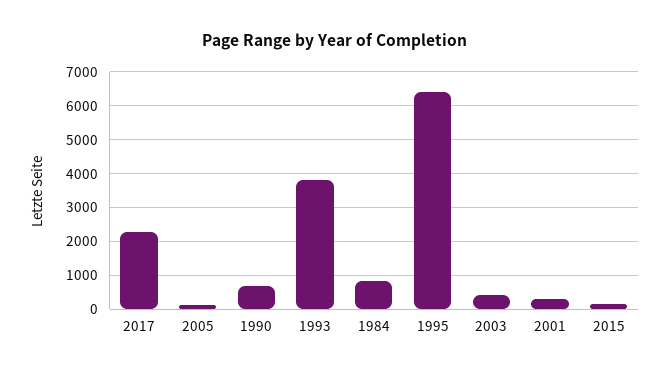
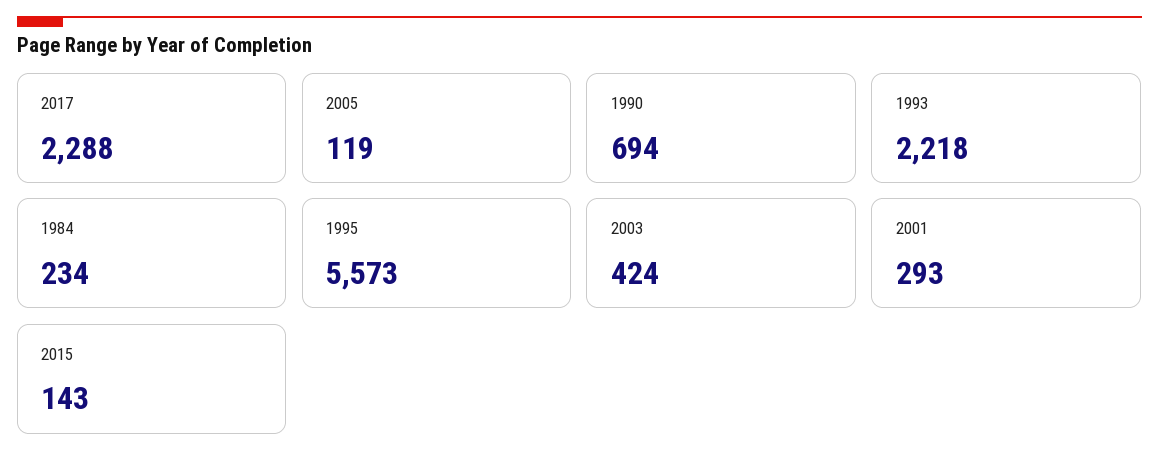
  {
    "2017": 2288,
    "2005": 119,
    "1990": 694,
-   "1993": 3800,
+   "1993": 2218,
-   "1984": 800,
+   "1984": 234,
-   "1995": 6400,
+   "1995": 5573,
    "2003": 424,
    "2001": 293,
    "2015": 143
  }

